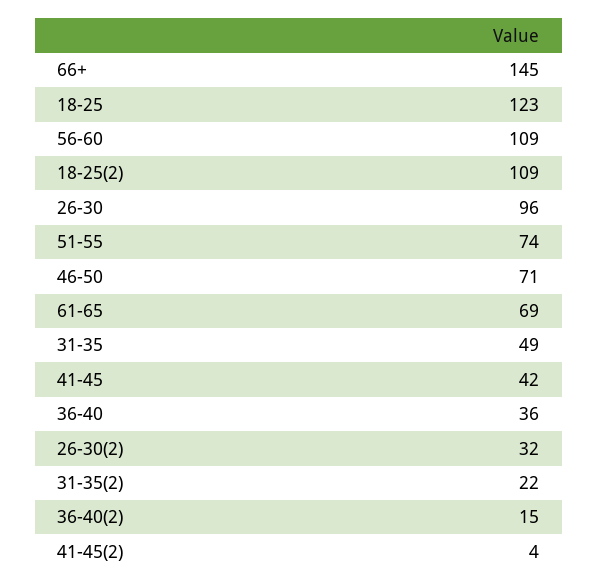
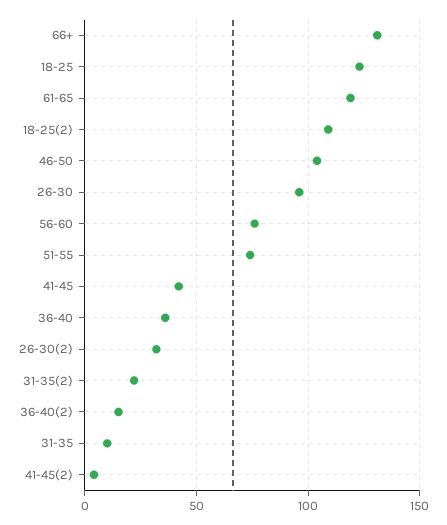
  {
-   "66+": 145,
+   "66+": 130,
    "18-25": 123,
-   "56-60": 109,
+   "56-60": 75,
    "18-25(2)": 109,
    "26-30": 96,
    "51-55": 74,
-   "46-50": 71,
+   "46-50": 105,
-   "61-65": 69,
+   "61-65": 120,
-   "31-35": 49,
+   "31-35": 10,
    "41-45": 42,
    "36-40": 36,
    "26-30(2)": 32,
    "31-35(2)": 22,
    "36-40(2)": 15,
    "41-45(2)": 4
  }

